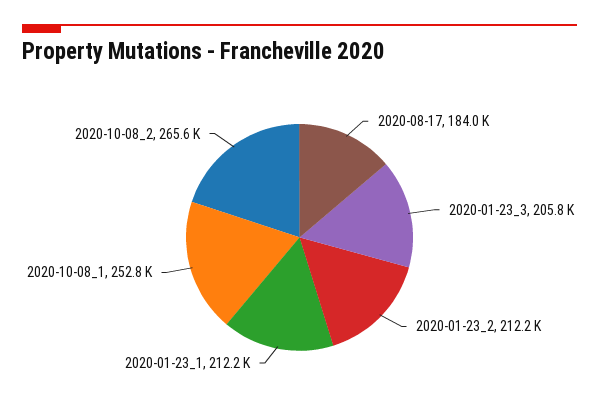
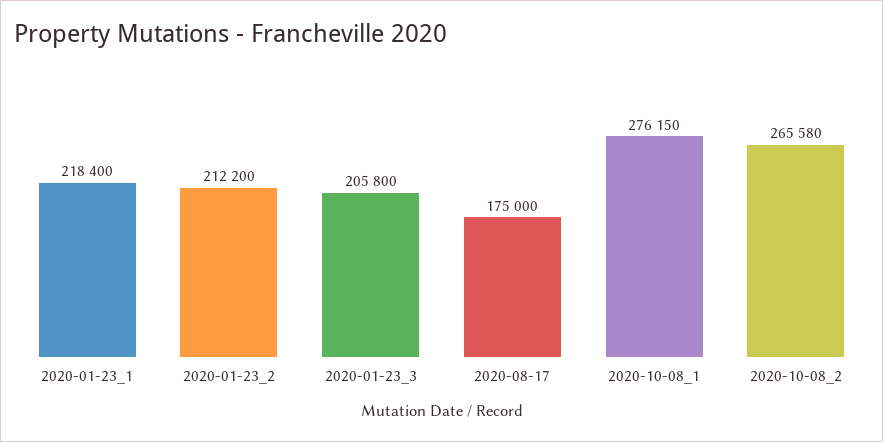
  {
-   "2020-08-17": 184000,
+   "2020-08-17": 175000,
    "2020-01-23_3": 205800,
    "2020-01-23_2": 212200,
-   "2020-01-23_1": 212200,
+   "2020-01-23_1": 218400,
-   "2020-10-08_1": 252800,
+   "2020-10-08_1": 276150,
    "2020-10-08_2": 265580
  }

